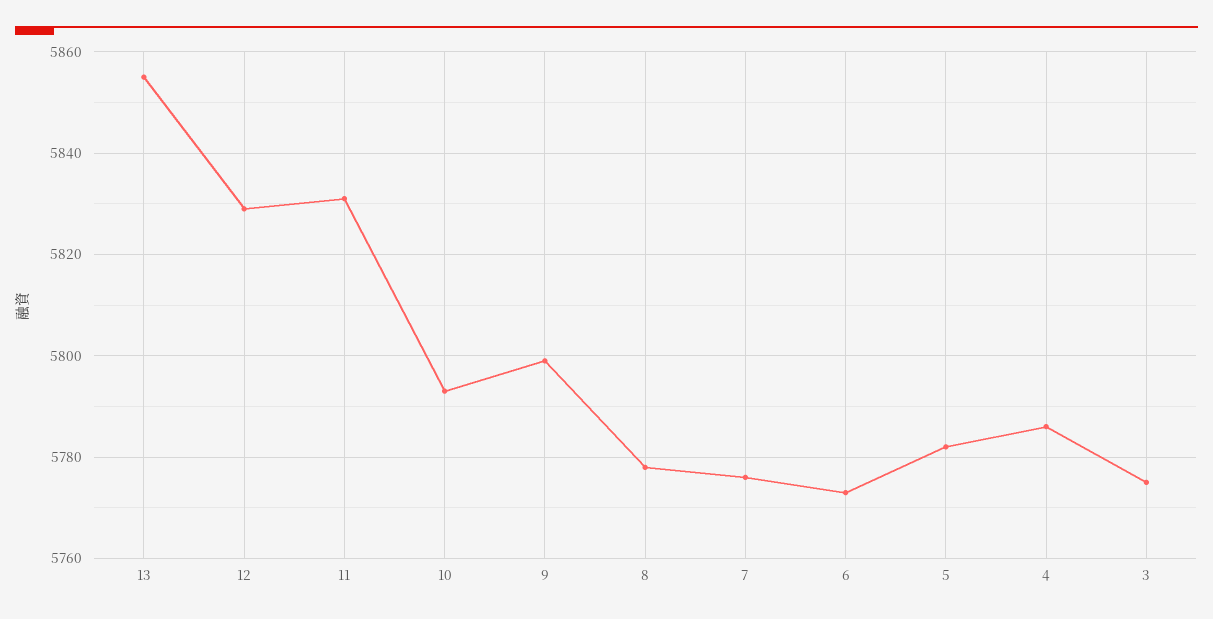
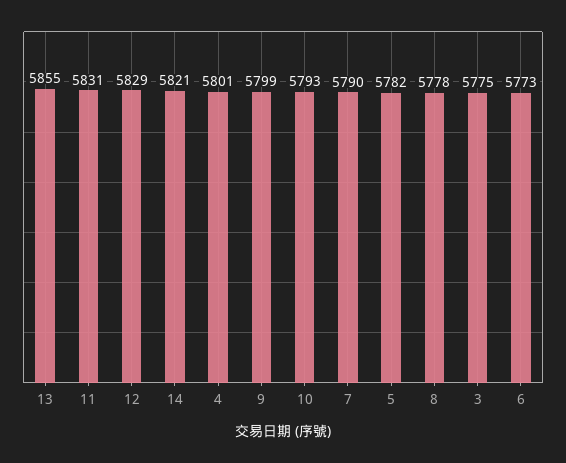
  {
    "13": 5855,
    "12": 5829,
    "11": 5831,
    "10": 5793,
    "9": 5799,
    "8": 5778,
-   "7": 5775,
+   "7": 5790,
    "6": 5773,
    "5": 5782,
-   "4": 5785,
+   "4": 5801,
-   "3": 5775
+   "3": 5775,
+   "14": 5821
  }

